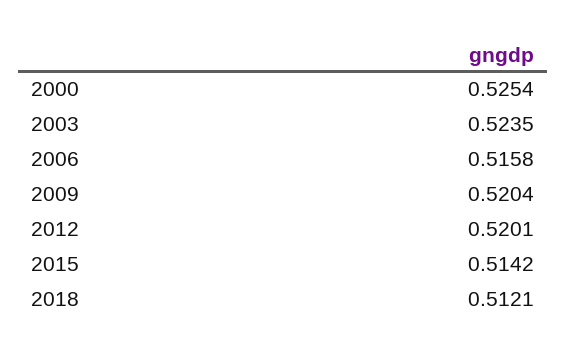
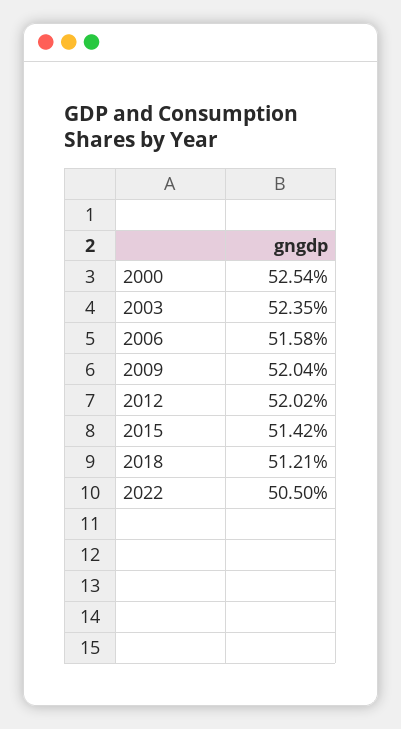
  {
    "2000": 0.5254,
    "2003": 0.5235,
    "2006": 0.5158,
    "2009": 0.5204,
-   "2012": 0.5201,
+   "2012": 0.5202,
    "2015": 0.5142,
-   "2018": 0.5121
+   "2018": 0.5121,
+   "2022": 0.505
  }

